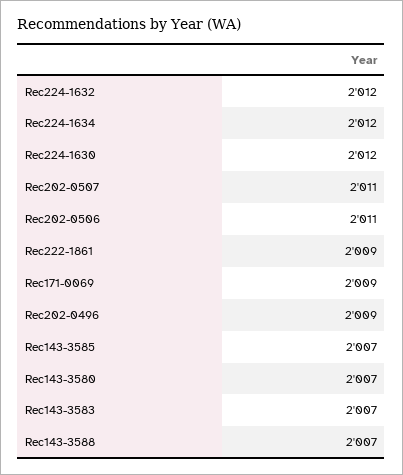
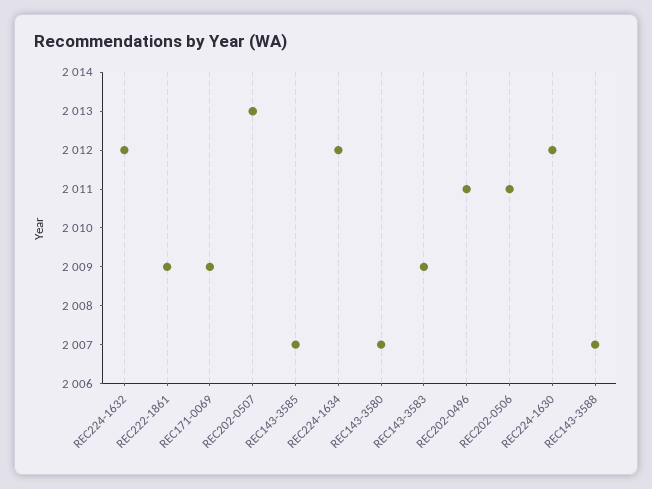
  {
    "Rec224-1632": 2012,
    "Rec224-1634": 2012,
    "Rec224-1630": 2012,
-   "Rec202-0507": 2011,
+   "Rec202-0507": 2013,
    "Rec202-0506": 2011,
    "Rec222-1861": 2009,
    "Rec171-0069": 2009,
-   "Rec202-0496": 2009,
+   "Rec202-0496": 2011,
    "Rec143-3585": 2007,
    "Rec143-3580": 2007,
-   "Rec143-3583": 2007,
+   "Rec143-3583": 2009,
    "Rec143-3588": 2007
  }

